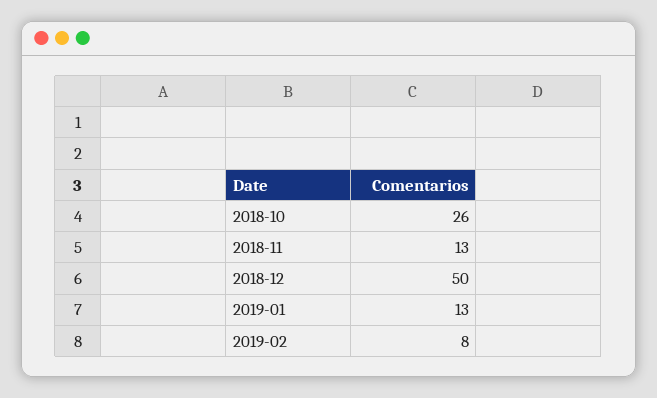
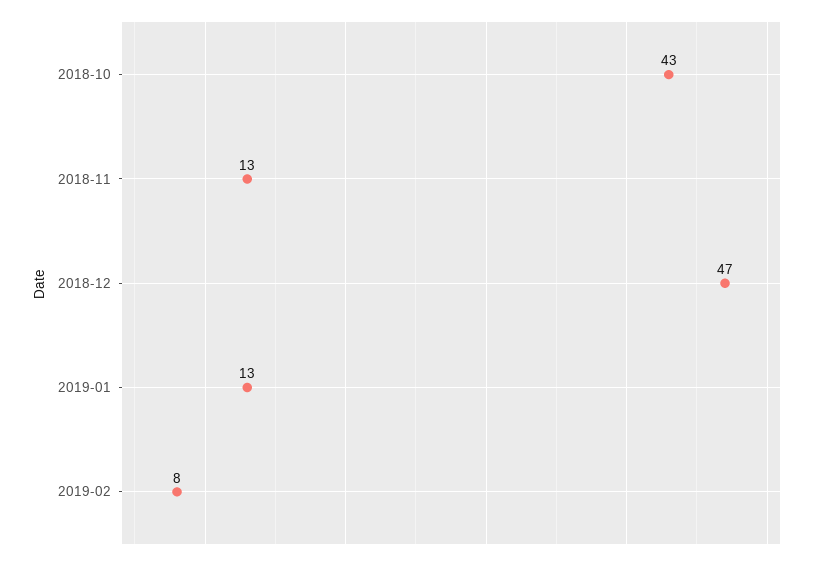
  {
-   "2018-10": 26,
+   "2018-10": 43,
    "2018-11": 13,
-   "2018-12": 50,
+   "2018-12": 47,
    "2019-01": 13,
    "2019-02": 8
  }

